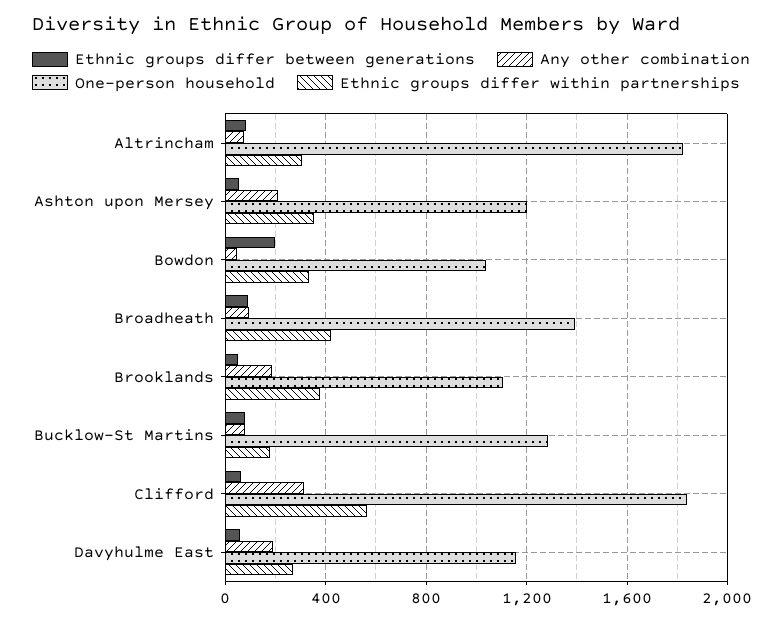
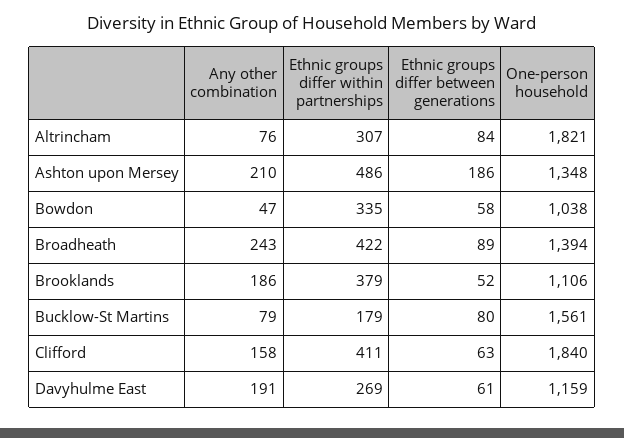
  {
    "Ethnic groups differ between generations": {
      "Altrincham": 84,
-     "Ashton upon Mersey": 50,
+     "Ashton upon Mersey": 186,
-     "Bowdon": 200,
+     "Bowdon": 58,
      "Broadheath": 89,
      "Brooklands": 52,
      "Bucklow-St Martins": 80,
      "Clifford": 63,
      "Davyhulme East": 61
    },
    "Any other combination": {
      "Altrincham": 76,
      "Ashton upon Mersey": 210,
      "Bowdon": 47,
-     "Broadheath": 100,
+     "Broadheath": 243,
      "Brooklands": 186,
      "Bucklow-St Martins": 79,
-     "Clifford": 300,
+     "Clifford": 158,
      "Davyhulme East": 191
    },
    "One-person household": {
      "Altrincham": 1821,
-     "Ashton upon Mersey": 1200,
+     "Ashton upon Mersey": 1348,
      "Bowdon": 1038,
      "Broadheath": 1394,
      "Brooklands": 1106,
-     "Bucklow-St Martins": 1300,
+     "Bucklow-St Martins": 1561,
      "Clifford": 1840,
      "Davyhulme East": 1159
    },
    "Ethnic groups differ within partnerships": {
      "Altrincham": 307,
-     "Ashton upon Mersey": 350,
+     "Ashton upon Mersey": 486,
      "Bowdon": 335,
      "Broadheath": 422,
      "Brooklands": 379,
      "Bucklow-St Martins": 179,
-     "Clifford": 550,
+     "Clifford": 411,
      "Davyhulme East": 269
    }
  }

